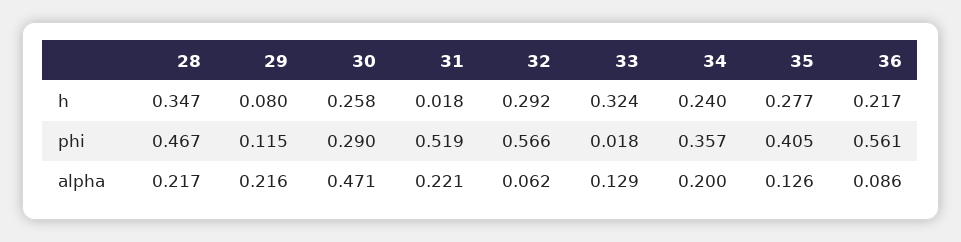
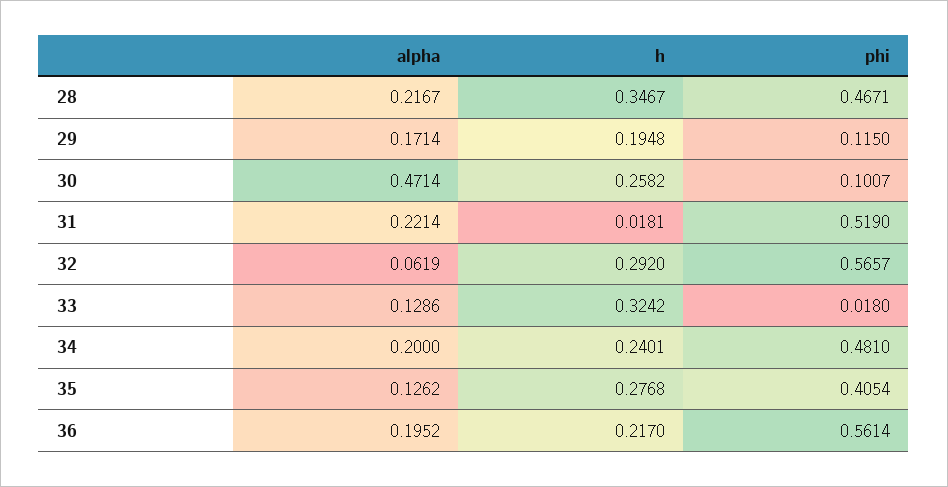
  {
    "28": {
      "h": 0.3467,
      "phi": 0.4671,
      "alpha": 0.2167
    },
    "29": {
-     "h": 0.08,
+     "h": 0.1948,
      "phi": 0.115,
-     "alpha": 0.216
+     "alpha": 0.1714
    },
    "30": {
      "h": 0.2582,
-     "phi": 0.29,
+     "phi": 0.1007,
      "alpha": 0.4714
    },
    "31": {
      "h": 0.0181,
      "phi": 0.519,
      "alpha": 0.2214
    },
    "32": {
      "h": 0.292,
      "phi": 0.5657,
      "alpha": 0.0619
    },
    "33": {
      "h": 0.3242,
      "phi": 0.018,
      "alpha": 0.1286
    },
    "34": {
      "h": 0.2401,
-     "phi": 0.357,
+     "phi": 0.481,
      "alpha": 0.2
    },
    "35": {
      "h": 0.2768,
      "phi": 0.4054,
      "alpha": 0.1262
    },
    "36": {
      "h": 0.217,
      "phi": 0.5614,
-     "alpha": 0.086
+     "alpha": 0.1952
    }
  }

